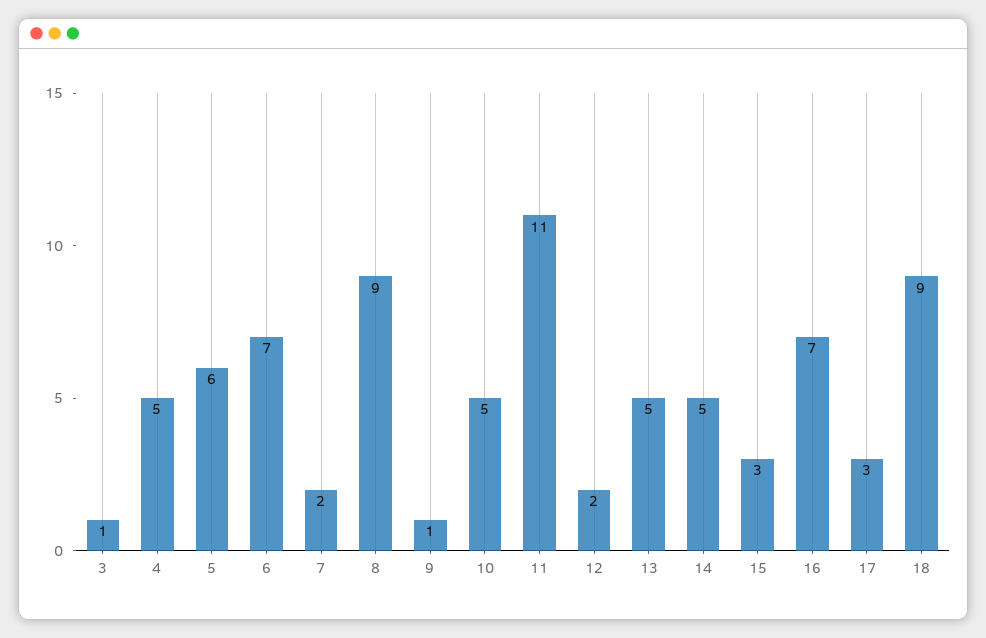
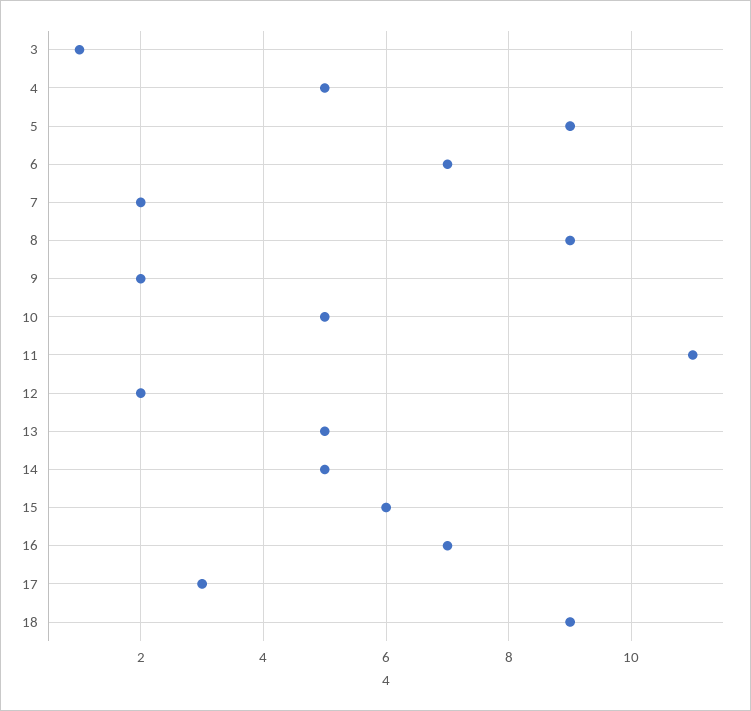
  {
    "3": 1,
    "4": 5,
-   "5": 6,
+   "5": 9,
    "6": 7,
    "7": 2,
    "8": 9,
-   "9": 1,
+   "9": 2,
    "10": 5,
    "11": 11,
    "12": 2,
    "13": 5,
    "14": 5,
-   "15": 3,
+   "15": 6,
    "16": 7,
    "17": 3,
    "18": 9
  }

